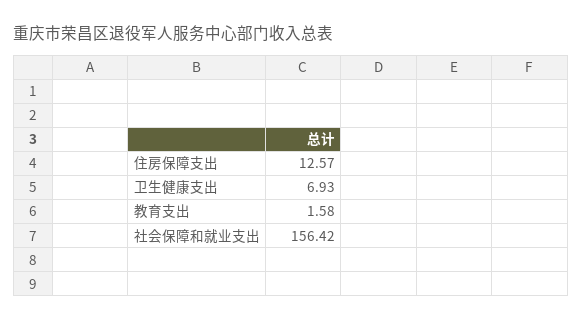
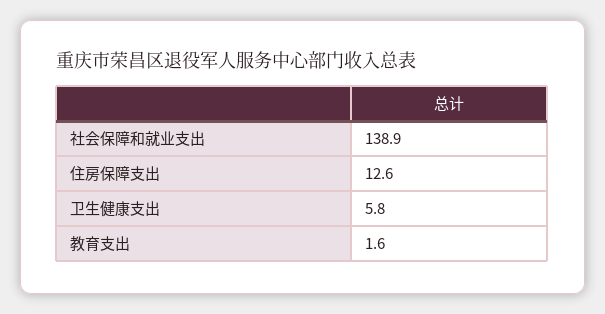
  {
    "住房保障支出": 12.57,
-   "卫生健康支出": 6.93,
+   "卫生健康支出": 5.8,
    "教育支出": 1.58,
-   "社会保障和就业支出": 156.42
+   "社会保障和就业支出": 138.9
  }

